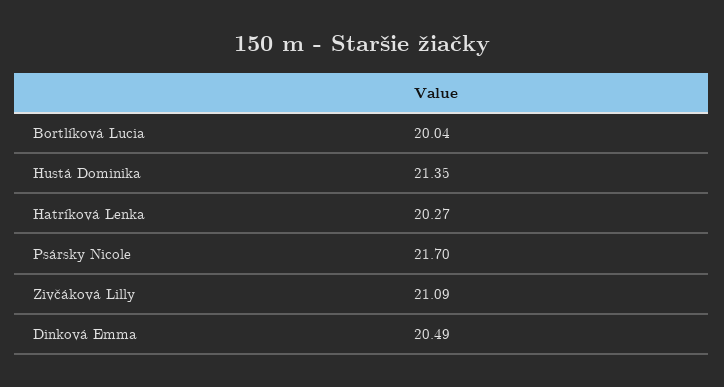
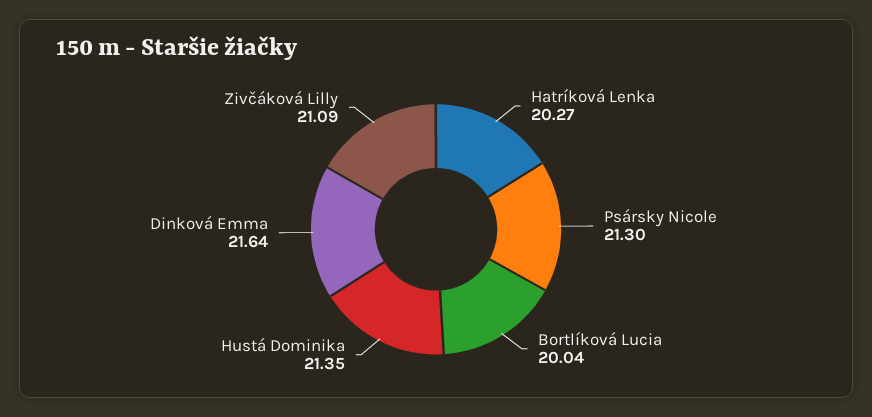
  {
    "Bortlíková Lucia": 20.04,
    "Hustá Dominika": 21.35,
    "Hatríková Lenka": 20.27,
-   "Psársky Nicole": 21.7,
+   "Psársky Nicole": 21.3,
    "Zivčáková Lilly": 21.09,
-   "Dinková Emma": 20.49
+   "Dinková Emma": 21.64
  }

